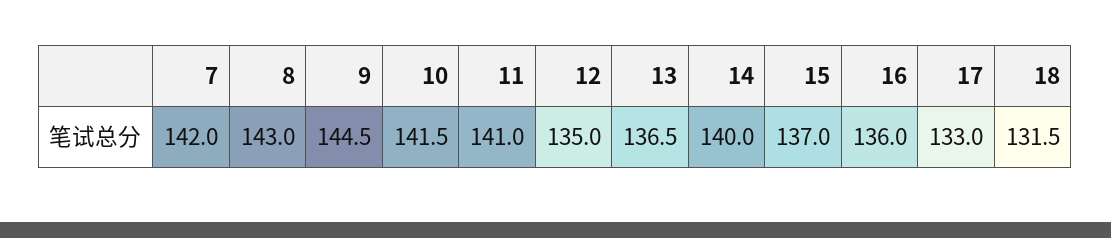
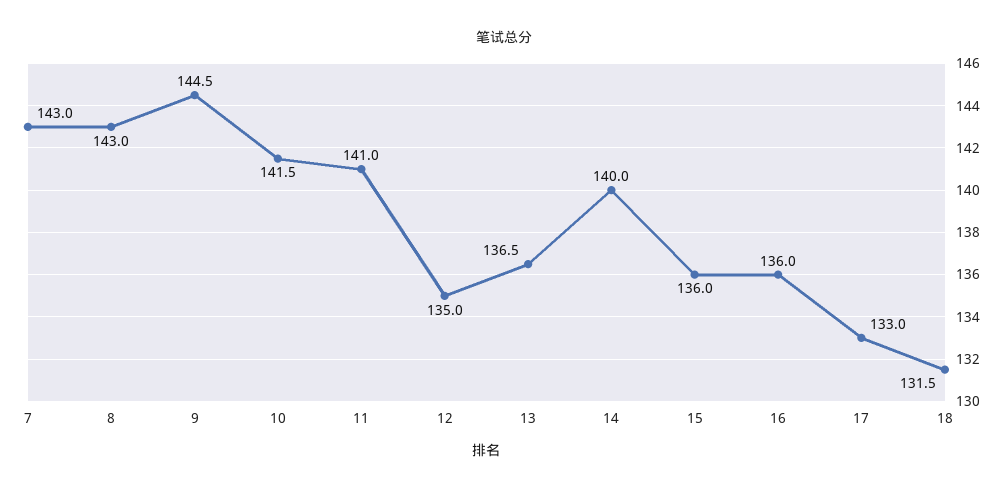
  {
-   "7": 142,
+   "7": 143,
    "8": 143,
    "9": 144.5,
    "10": 141.5,
    "11": 141,
    "12": 135,
    "13": 136.5,
    "14": 140,
-   "15": 137,
+   "15": 136,
    "16": 136,
    "17": 133,
    "18": 131.5
  }

